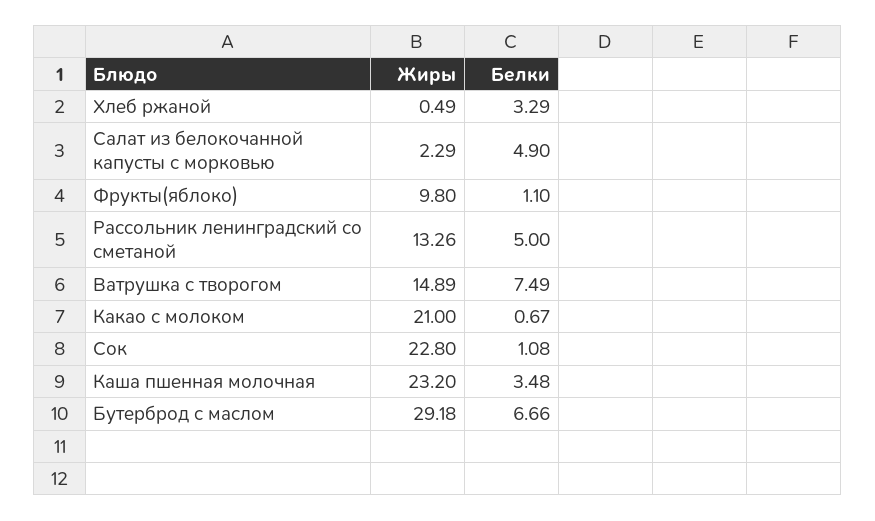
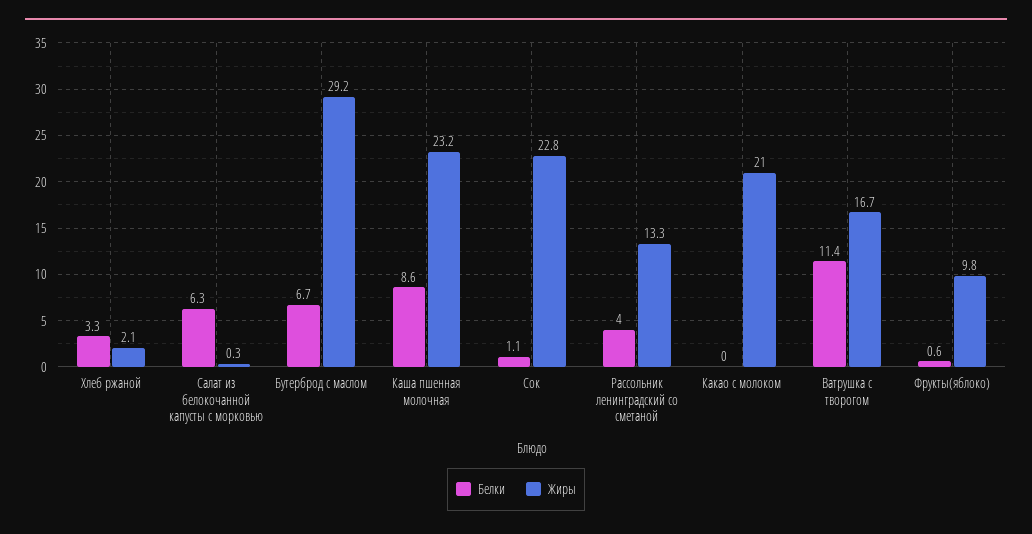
  {
    "Жиры": {
-     "Хлеб ржаной": 0.49,
+     "Хлеб ржаной": 2.1,
-     "Салат из белокочанной капусты с морковью": 2.29,
+     "Салат из белокочанной капусты с морковью": 0.3,
      "Фрукты(яблоко)": 9.8,
      "Рассольник ленинградский со сметаной": 13.26,
-     "Ватрушка с творогом": 14.89,
+     "Ватрушка с творогом": 16.7,
      "Какао с молоком": 21,
      "Сок": 22.8,
      "Каша пшенная молочная": 23.2,
      "Бутерброд с маслом": 29.18
    },
    "Белки": {
      "Хлеб ржаной": 3.29,
-     "Салат из белокочанной капусты с морковью": 4.9,
+     "Салат из белокочанной капусты с морковью": 6.3,
-     "Фрукты(яблоко)": 1.1,
+     "Фрукты(яблоко)": 0.6,
-     "Рассольник ленинградский со сметаной": 5,
+     "Рассольник ленинградский со сметаной": 4,
-     "Ватрушка с творогом": 7.49,
+     "Ватрушка с творогом": 11.4,
-     "Какао с молоком": 0.67,
+     "Какао с молоком": 0,
      "Сок": 1.08,
-     "Каша пшенная молочная": 3.48,
+     "Каша пшенная молочная": 8.6,
      "Бутерброд с маслом": 6.66
    }
  }

